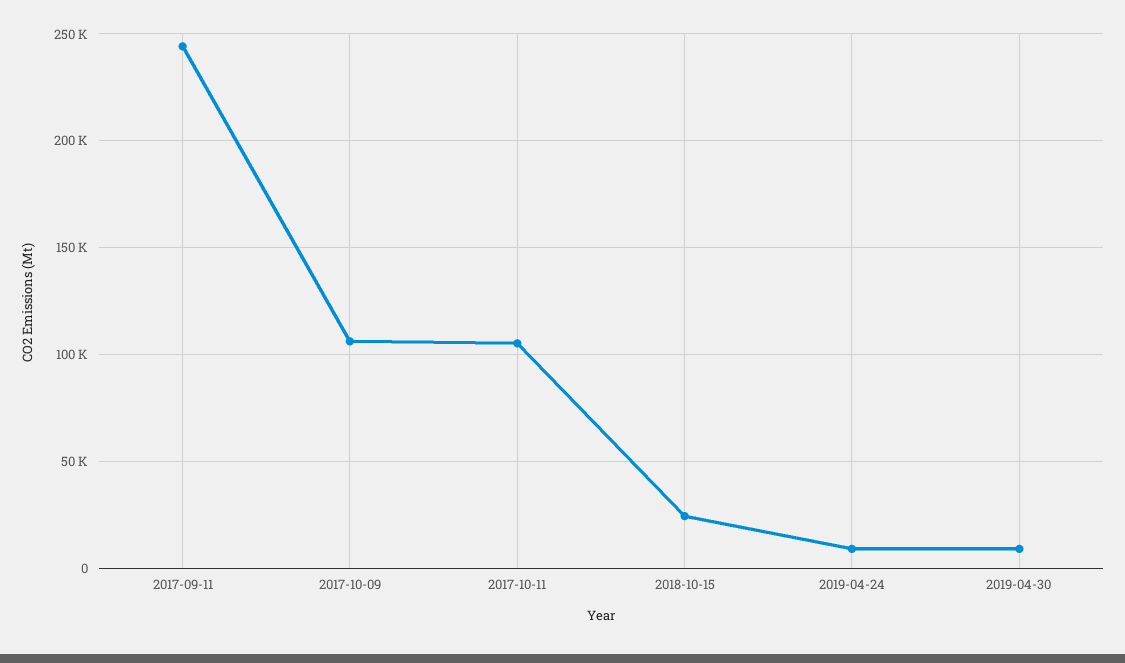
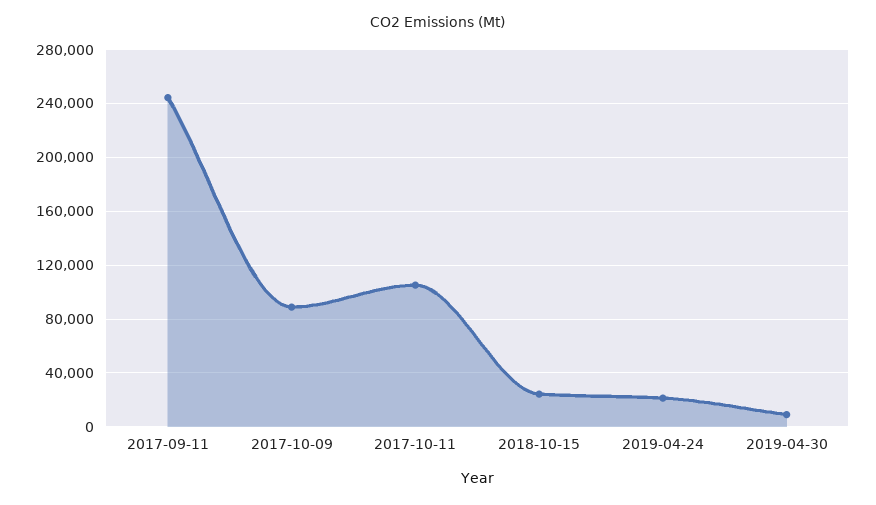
  {
    "2017-09-11": 245000,
-   "2017-10-09": 105000,
+   "2017-10-09": 90000,
    "2017-10-11": 105000,
    "2018-10-15": 25000,
-   "2019-04-24": 10000,
+   "2019-04-24": 20000,
    "2019-04-30": 10000
  }

